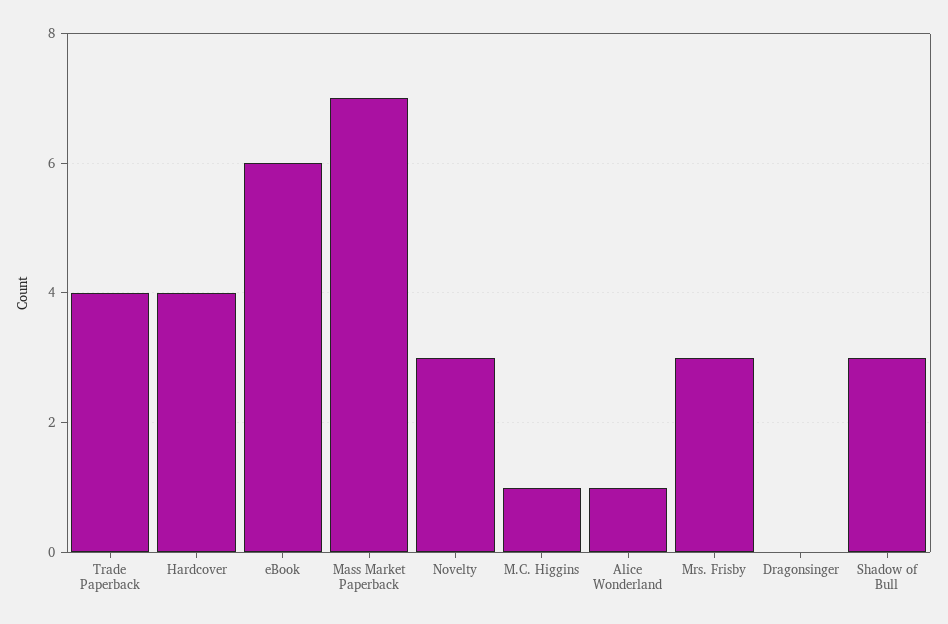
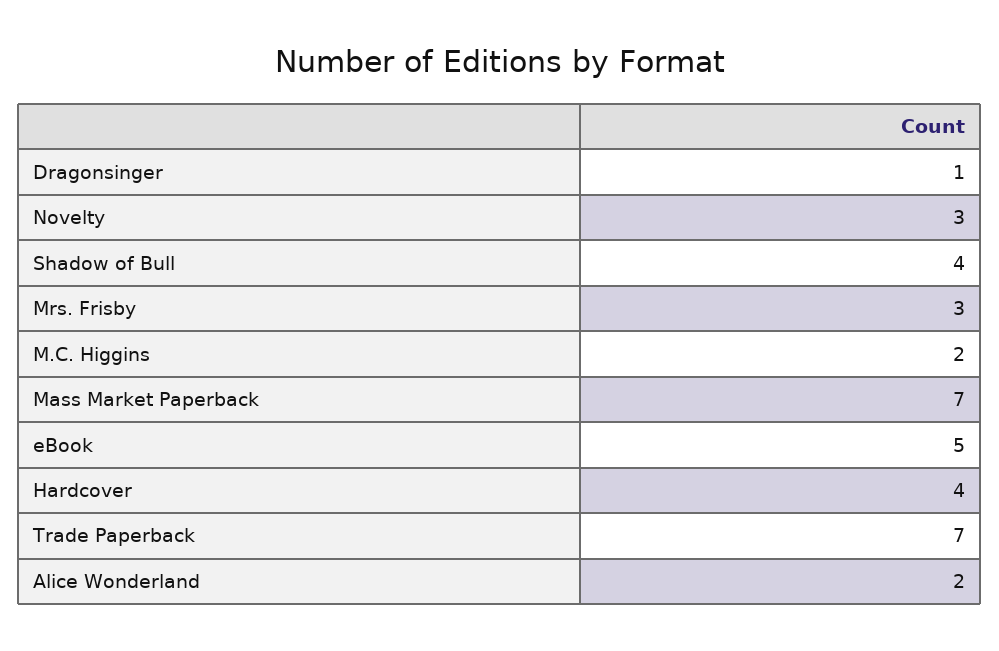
  {
-   "Trade Paperback": 4,
+   "Trade Paperback": 7,
    "Hardcover": 4,
-   "eBook": 6,
+   "eBook": 5,
    "Mass Market Paperback": 7,
    "Novelty": 3,
-   "M.C. Higgins": 1,
+   "M.C. Higgins": 2,
-   "Alice Wonderland": 1,
+   "Alice Wonderland": 2,
    "Mrs. Frisby": 3,
-   "Dragonsinger": 0,
+   "Dragonsinger": 1,
-   "Shadow of Bull": 3
+   "Shadow of Bull": 4
  }

